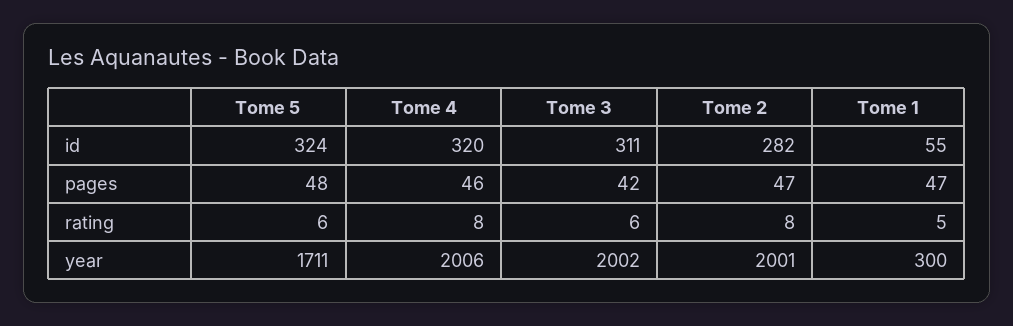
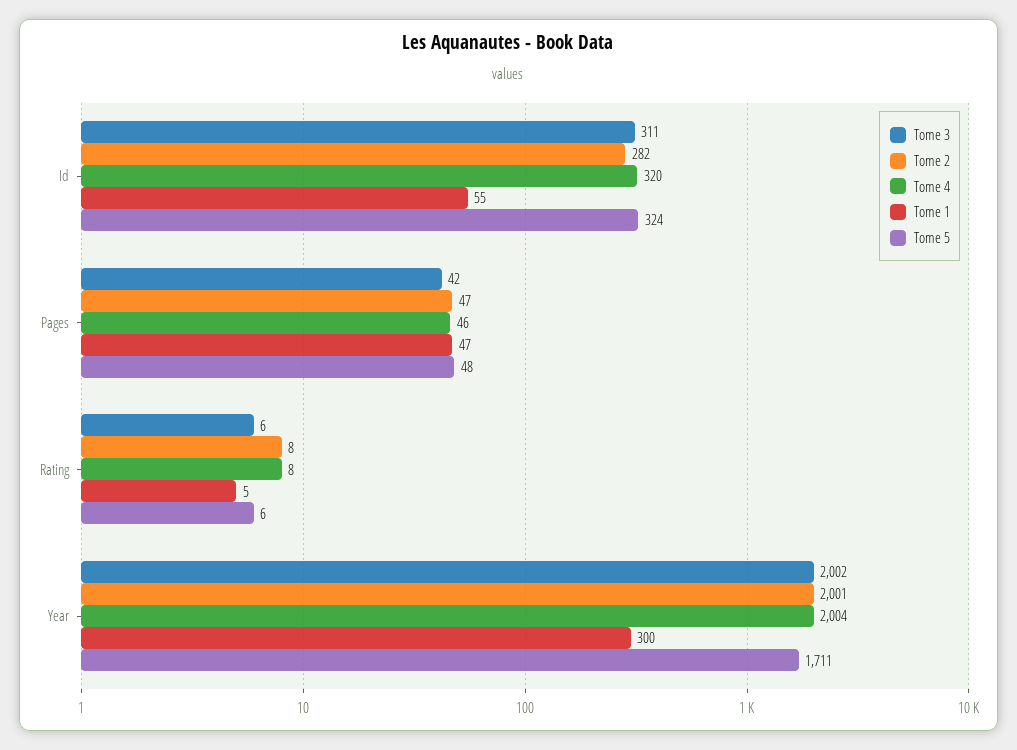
  {
    "Tome 5": {
      "id": 324,
      "pages": 48,
      "rating": 6,
      "year": 1711
    },
    "Tome 4": {
      "id": 320,
      "pages": 46,
      "rating": 8,
-     "year": 2006
+     "year": 2004
    },
    "Tome 3": {
      "id": 311,
      "pages": 42,
      "rating": 6,
      "year": 2002
    },
    "Tome 2": {
      "id": 282,
      "pages": 47,
      "rating": 8,
      "year": 2001
    },
    "Tome 1": {
      "id": 55,
      "pages": 47,
      "rating": 5,
      "year": 300
    }
  }

